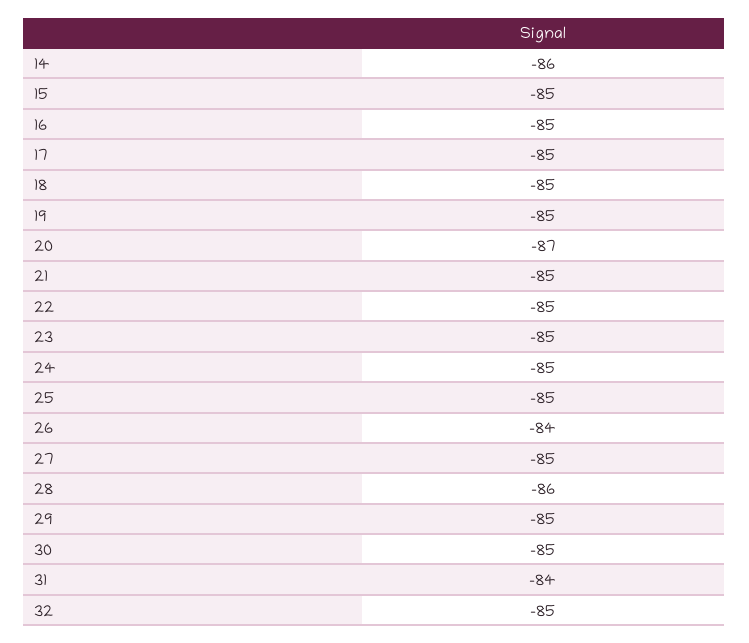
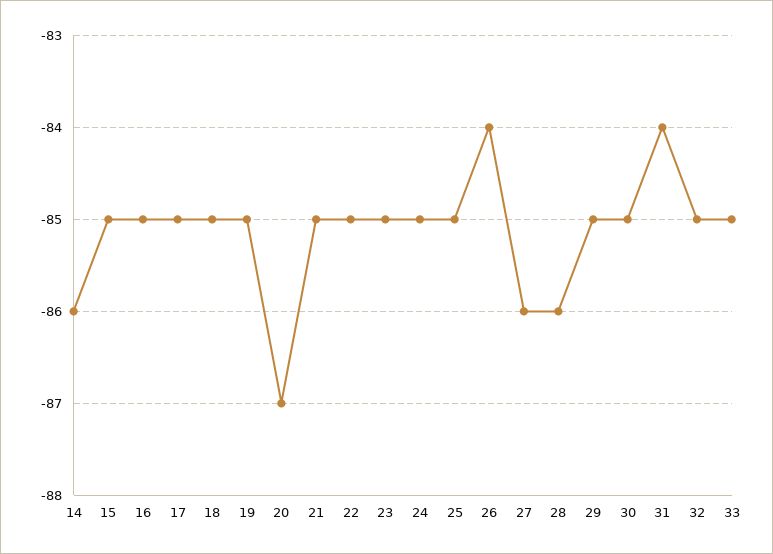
  {
    "14": -86,
    "15": -85,
    "16": -85,
    "17": -85,
    "18": -85,
    "19": -85,
    "20": -87,
    "21": -85,
    "22": -85,
    "23": -85,
    "24": -85,
    "25": -85,
    "26": -84,
-   "27": -85,
+   "27": -86,
    "28": -86,
    "29": -85,
    "30": -85,
    "31": -84,
-   "32": -85
+   "32": -85,
+   "33": -85
  }

